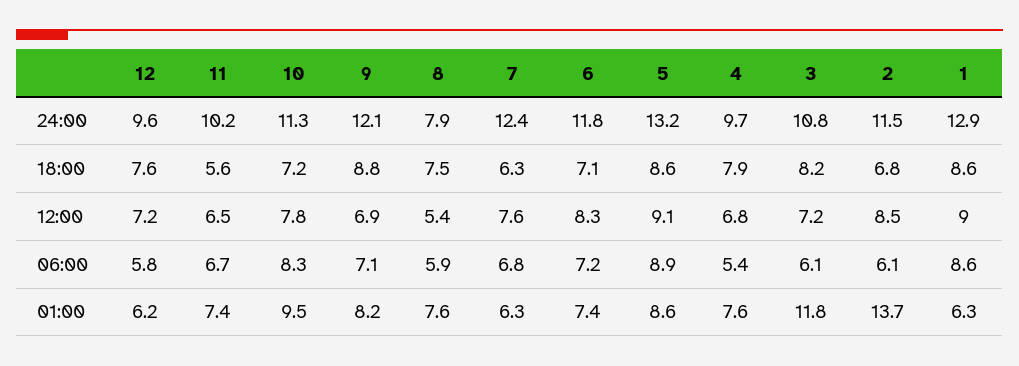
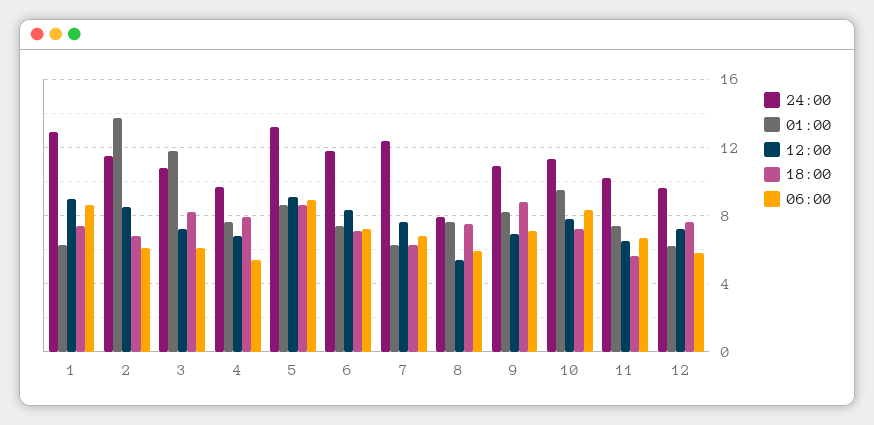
  {
    "24:00": {
      "12": 9.6,
      "11": 10.2,
      "10": 11.3,
-     "9": 12.1,
+     "9": 11,
      "8": 7.9,
      "7": 12.4,
      "6": 11.8,
      "5": 13.2,
      "4": 9.7,
      "3": 10.8,
      "2": 11.5,
      "1": 12.9
    },
    "18:00": {
      "12": 7.6,
      "11": 5.6,
      "10": 7.2,
      "9": 8.8,
      "8": 7.5,
      "7": 6.3,
      "6": 7.1,
      "5": 8.6,
      "4": 7.9,
      "3": 8.2,
      "2": 6.8,
-     "1": 8.6
+     "1": 7.5
    },
    "12:00": {
      "12": 7.2,
      "11": 6.5,
      "10": 7.8,
      "9": 6.9,
      "8": 5.4,
      "7": 7.6,
      "6": 8.3,
      "5": 9.1,
      "4": 6.8,
      "3": 7.2,
      "2": 8.5,
      "1": 9
    },
    "06:00": {
      "12": 5.8,
      "11": 6.7,
      "10": 8.3,
      "9": 7.1,
      "8": 5.9,
      "7": 6.8,
      "6": 7.2,
      "5": 8.9,
      "4": 5.4,
      "3": 6.1,
      "2": 6.1,
      "1": 8.6
    },
    "01:00": {
      "12": 6.2,
      "11": 7.4,
      "10": 9.5,
      "9": 8.2,
      "8": 7.6,
      "7": 6.3,
      "6": 7.4,
      "5": 8.6,
      "4": 7.6,
      "3": 11.8,
      "2": 13.7,
      "1": 6.3
    }
  }

